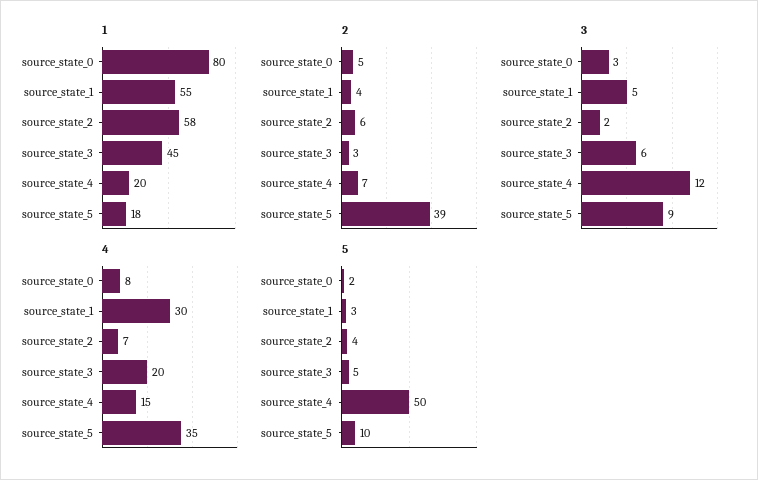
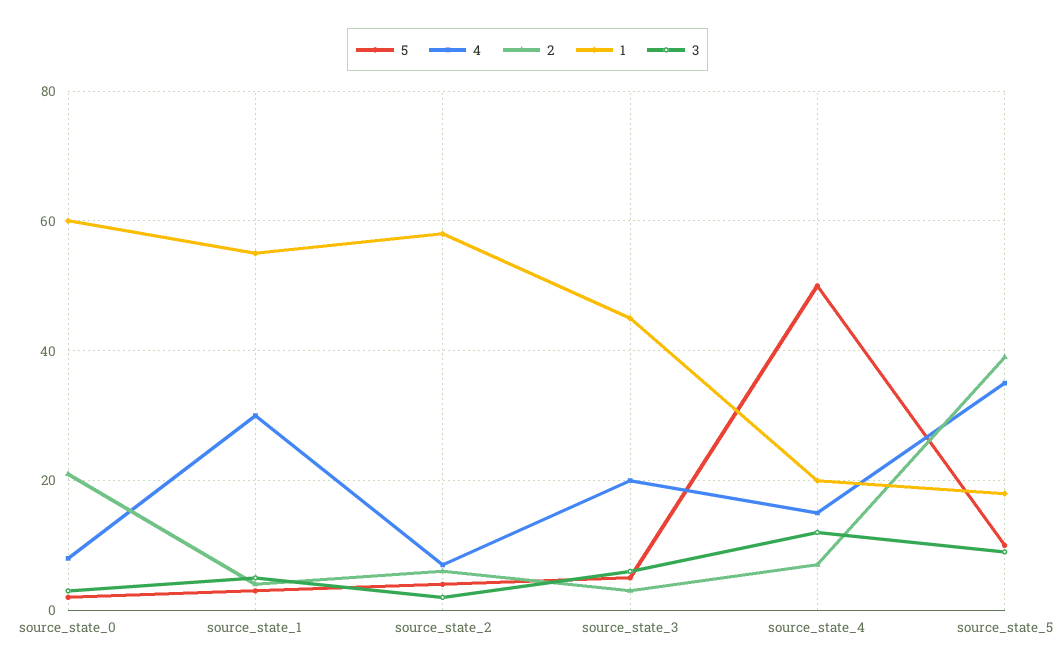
  {
    "1": {
-     "source_state_0": 80,
+     "source_state_0": 60,
      "source_state_1": 55,
      "source_state_2": 58,
      "source_state_3": 45,
      "source_state_4": 20,
      "source_state_5": 18
    },
    "2": {
-     "source_state_0": 5,
+     "source_state_0": 20,
      "source_state_1": 4,
      "source_state_2": 6,
      "source_state_3": 3,
      "source_state_4": 7,
      "source_state_5": 39
    },
    "3": {
      "source_state_0": 3,
      "source_state_1": 5,
      "source_state_2": 2,
      "source_state_3": 6,
      "source_state_4": 12,
      "source_state_5": 9
    },
    "4": {
      "source_state_0": 8,
      "source_state_1": 30,
      "source_state_2": 7,
      "source_state_3": 20,
      "source_state_4": 15,
      "source_state_5": 35
    },
    "5": {
      "source_state_0": 2,
      "source_state_1": 3,
      "source_state_2": 4,
      "source_state_3": 5,
      "source_state_4": 50,
      "source_state_5": 10
    }
  }

